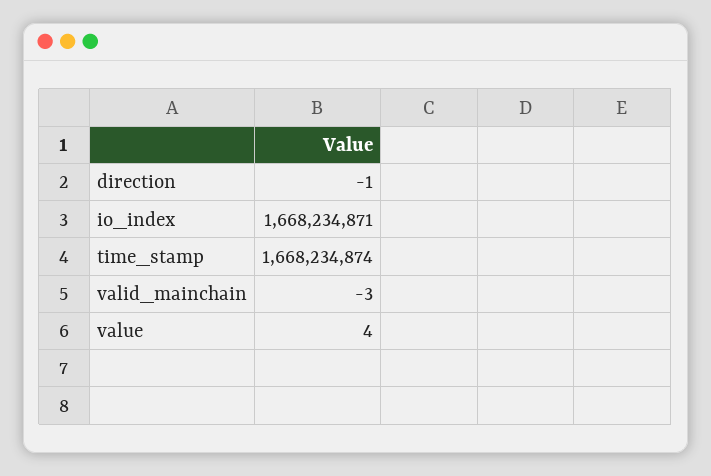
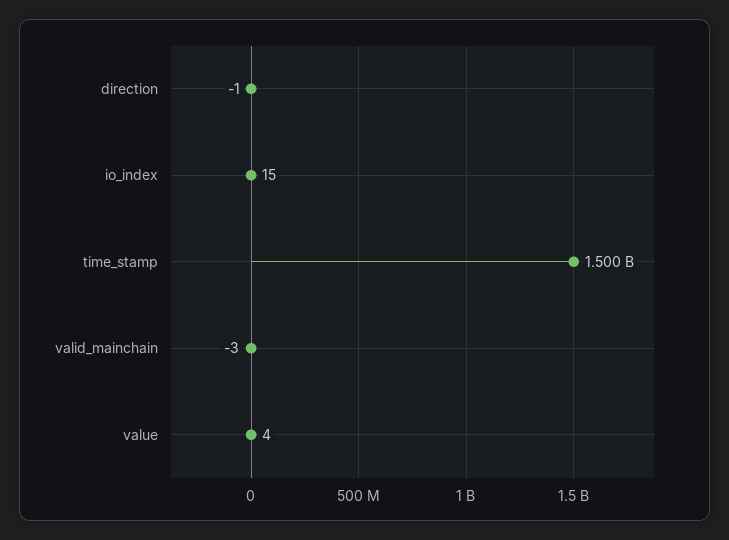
  {
    "direction": -1,
-   "io_index": 1668234871,
+   "io_index": 15,
-   "time_stamp": 1668234874,
+   "time_stamp": 1500000000,
    "valid_mainchain": -3,
    "value": 4
  }

